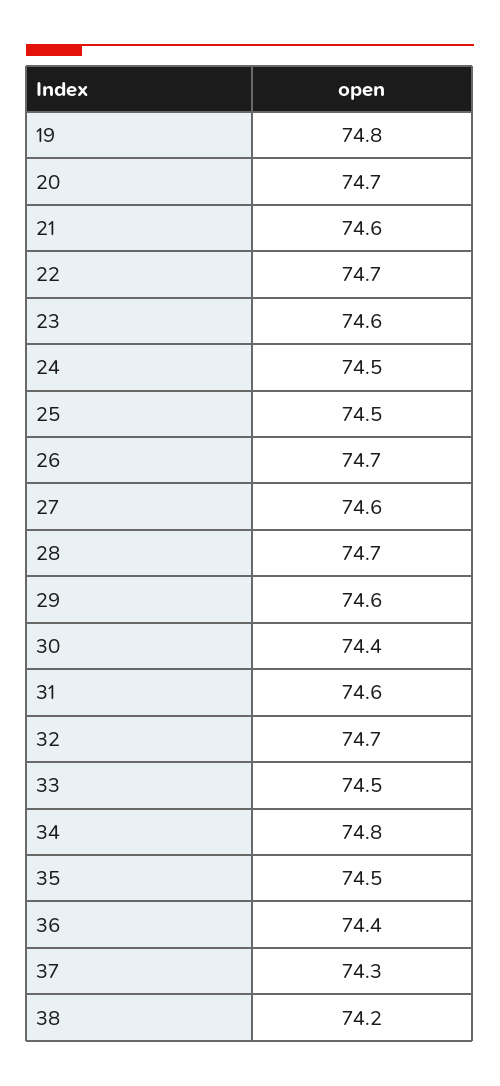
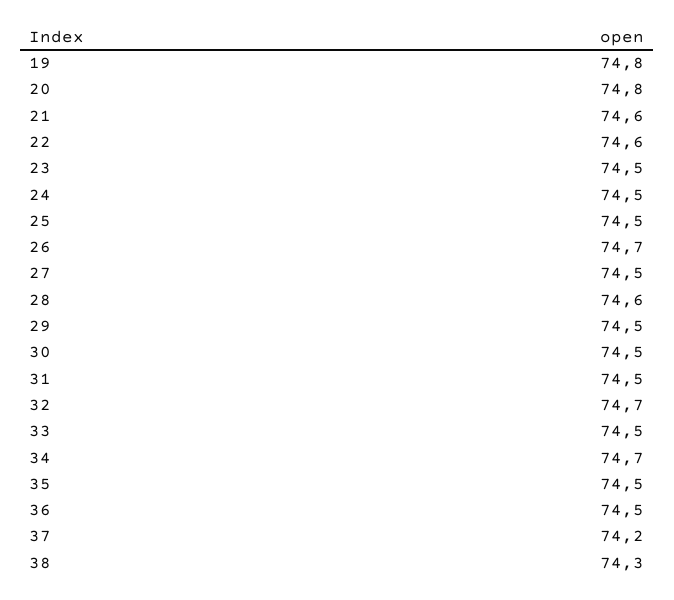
  {
    "19": 74.8,
-   "20": 74.7,
+   "20": 74.8,
    "21": 74.6,
-   "22": 74.7,
+   "22": 74.6,
-   "23": 74.6,
+   "23": 74.5,
    "24": 74.5,
    "25": 74.5,
    "26": 74.7,
-   "27": 74.6,
+   "27": 74.5,
-   "28": 74.7,
+   "28": 74.6,
-   "29": 74.6,
+   "29": 74.5,
-   "30": 74.4,
+   "30": 74.5,
-   "31": 74.6,
+   "31": 74.5,
    "32": 74.7,
    "33": 74.5,
-   "34": 74.8,
+   "34": 74.7,
    "35": 74.5,
-   "36": 74.4,
+   "36": 74.5,
-   "37": 74.3,
+   "37": 74.2,
-   "38": 74.2
+   "38": 74.3
  }

